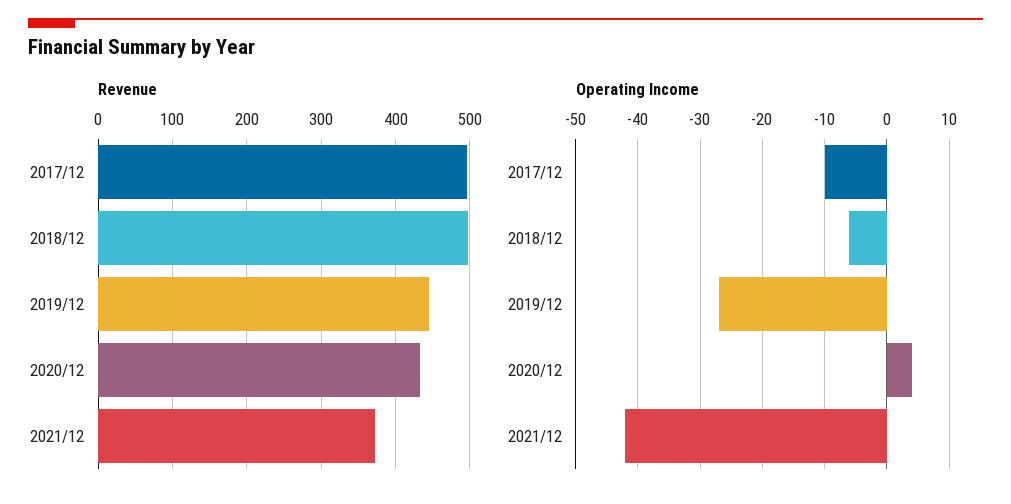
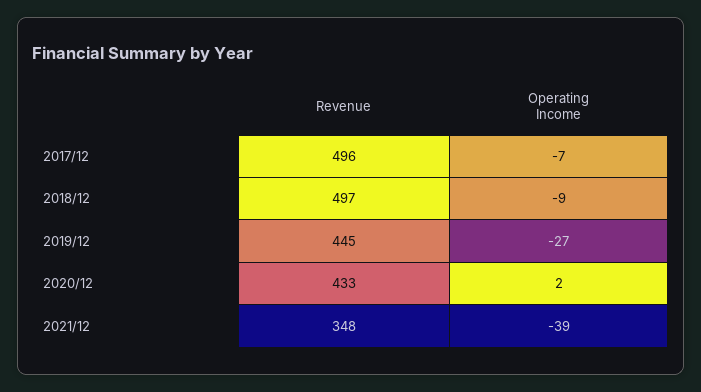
  {
    "Revenue": {
      "2017/12": 496,
      "2018/12": 497,
      "2019/12": 445,
      "2020/12": 433,
-     "2021/12": 370
+     "2021/12": 348
    },
    "Operating Income": {
-     "2017/12": -10,
+     "2017/12": -7,
-     "2018/12": -6,
+     "2018/12": -9,
      "2019/12": -27,
-     "2020/12": 4,
+     "2020/12": 2,
-     "2021/12": -42
+     "2021/12": -39
    }
  }

